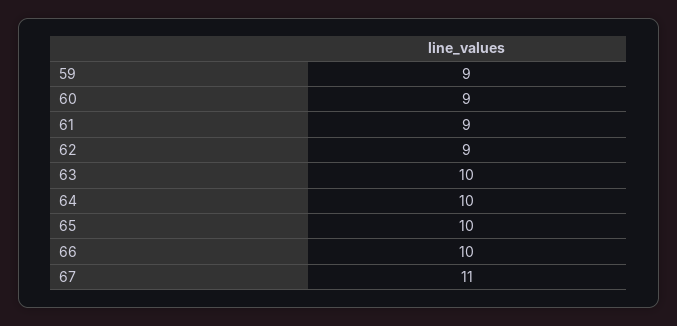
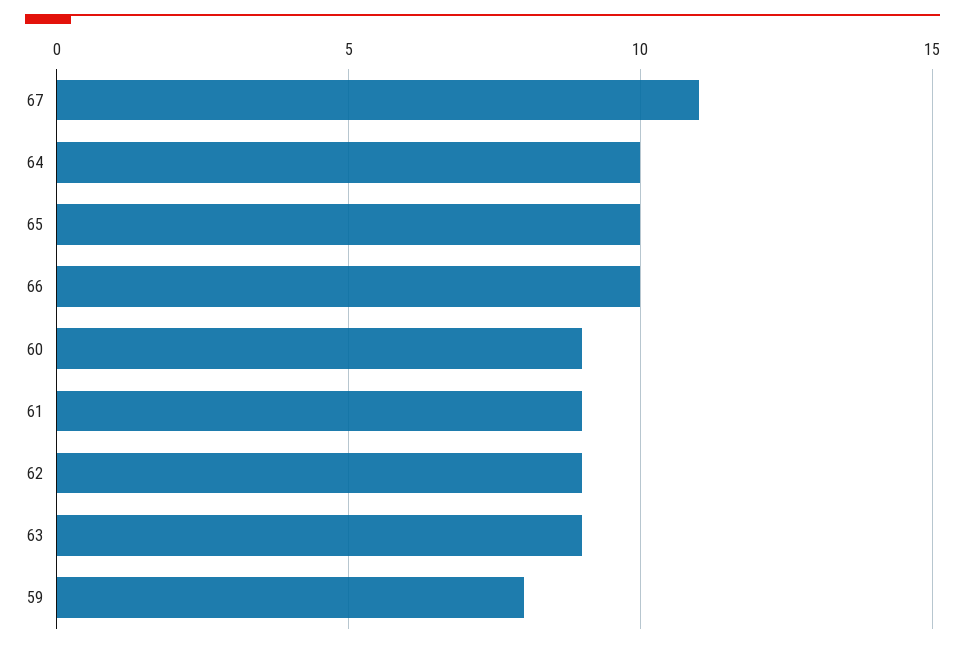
  {
-   "59": 9,
+   "59": 8,
    "60": 9,
    "61": 9,
    "62": 9,
-   "63": 10,
+   "63": 9,
    "64": 10,
    "65": 10,
    "66": 10,
    "67": 11
  }

